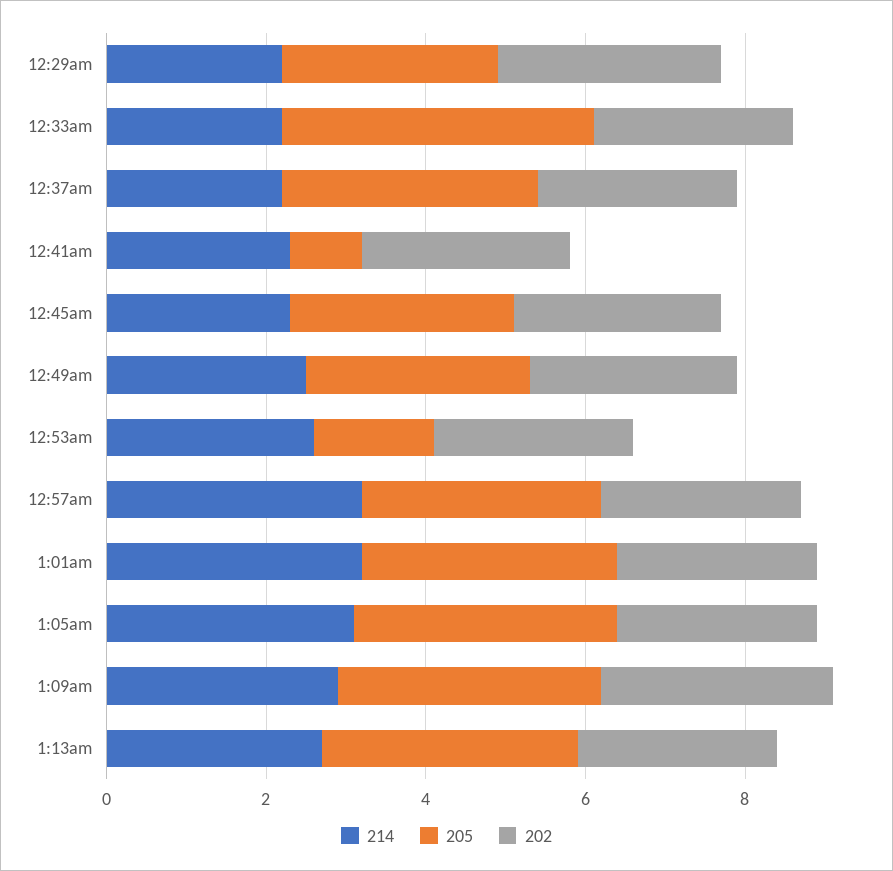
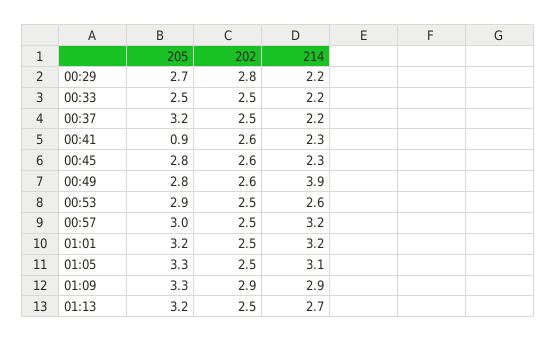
  {
    "214": {
      "12:29am": 2.2,
      "12:33am": 2.2,
      "12:37am": 2.2,
      "12:41am": 2.3,
      "12:45am": 2.3,
-     "12:49am": 2.5,
+     "12:49am": 3.9,
      "12:53am": 2.6,
      "12:57am": 3.2,
      "1:01am": 3.2,
      "1:05am": 3.1,
      "1:09am": 2.9,
      "1:13am": 2.7
    },
    "205": {
      "12:29am": 2.7,
-     "12:33am": 4,
+     "12:33am": 2.5,
      "12:37am": 3.2,
      "12:41am": 0.9,
      "12:45am": 2.8,
      "12:49am": 2.8,
-     "12:53am": 1.5,
+     "12:53am": 2.9,
      "12:57am": 3,
      "1:01am": 3.2,
      "1:05am": 3.3,
      "1:09am": 3.3,
      "1:13am": 3.2
    },
    "202": {
      "12:29am": 2.8,
      "12:33am": 2.5,
      "12:37am": 2.5,
      "12:41am": 2.6,
      "12:45am": 2.6,
      "12:49am": 2.6,
      "12:53am": 2.5,
      "12:57am": 2.5,
      "1:01am": 2.5,
      "1:05am": 2.5,
      "1:09am": 2.9,
      "1:13am": 2.5
    }
  }

